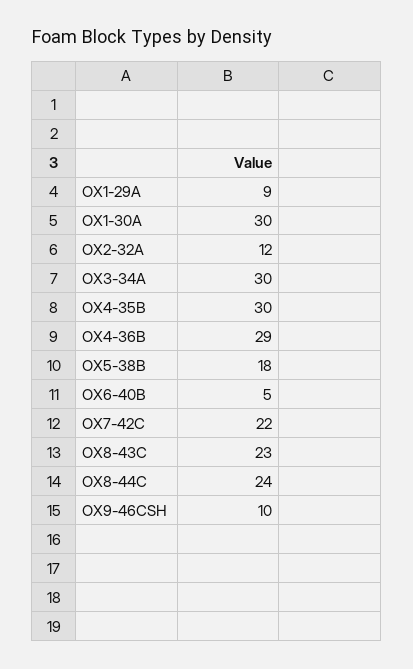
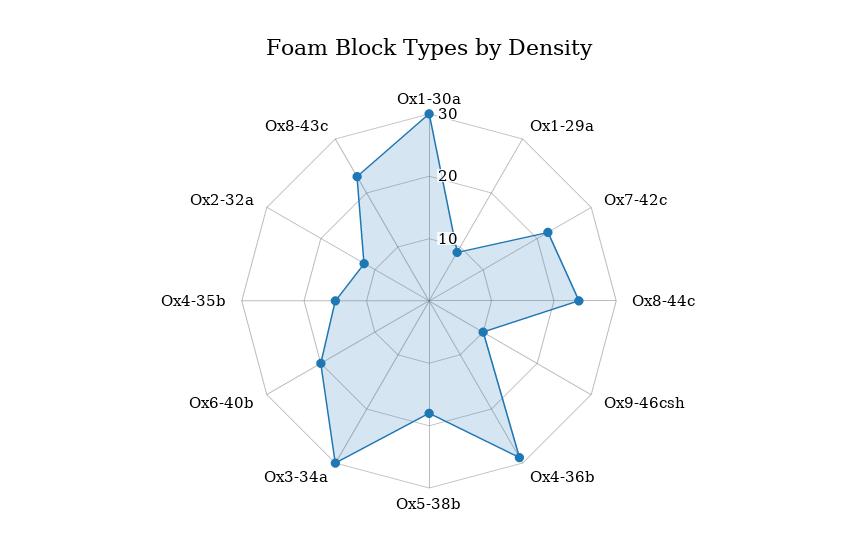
  {
    "OX1-29A": 9,
    "OX1-30A": 30,
    "OX2-32A": 12,
    "OX3-34A": 30,
-   "OX4-35B": 30,
+   "OX4-35B": 15,
    "OX4-36B": 29,
    "OX5-38B": 18,
-   "OX6-40B": 5,
+   "OX6-40B": 20,
    "OX7-42C": 22,
    "OX8-43C": 23,
    "OX8-44C": 24,
    "OX9-46CSH": 10
  }

